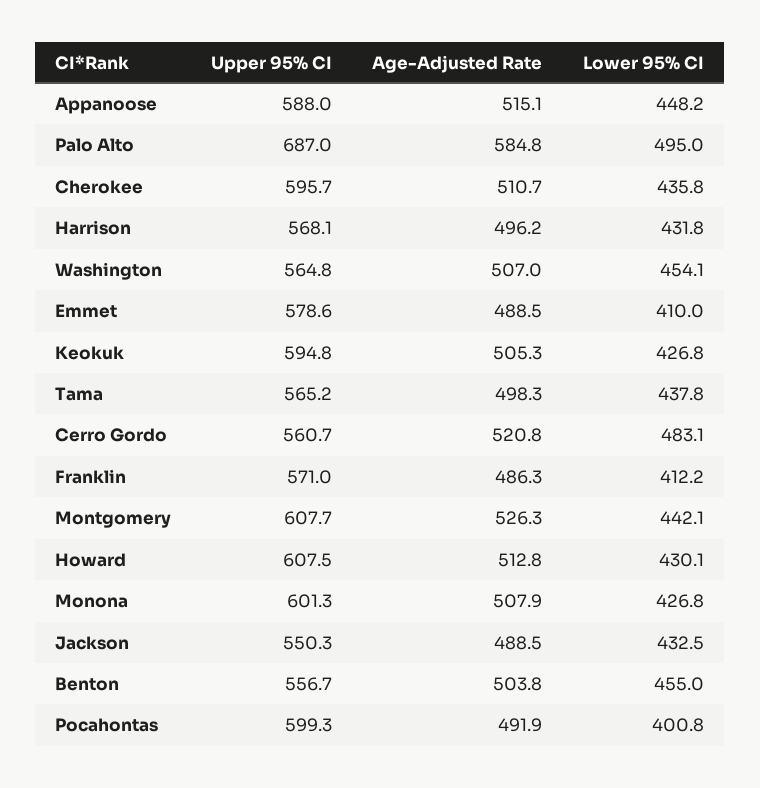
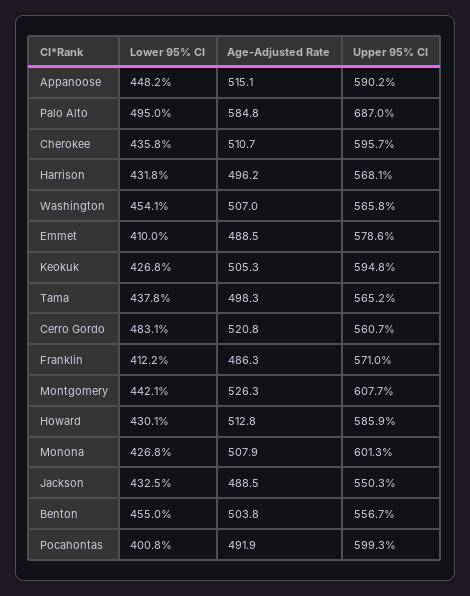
  {
    "Upper 95% CI": {
-     "Appanoose": 588,
+     "Appanoose": 590.2,
      "Palo Alto": 687,
      "Cherokee": 595.7,
      "Harrison": 568.1,
-     "Washington": 564.8,
+     "Washington": 565.8,
      "Emmet": 578.6,
      "Keokuk": 594.8,
      "Tama": 565.2,
      "Cerro Gordo": 560.7,
      "Franklin": 571,
      "Montgomery": 607.7,
-     "Howard": 607.5,
+     "Howard": 585.9,
      "Monona": 601.3,
      "Jackson": 550.3,
      "Benton": 556.7,
      "Pocahontas": 599.3
    },
    "Age-Adjusted Rate": {
      "Appanoose": 515.1,
      "Palo Alto": 584.8,
      "Cherokee": 510.7,
      "Harrison": 496.2,
      "Washington": 507,
      "Emmet": 488.5,
      "Keokuk": 505.3,
      "Tama": 498.3,
      "Cerro Gordo": 520.8,
      "Franklin": 486.3,
      "Montgomery": 526.3,
      "Howard": 512.8,
      "Monona": 507.9,
      "Jackson": 488.5,
      "Benton": 503.8,
      "Pocahontas": 491.9
    },
    "Lower 95% CI": {
      "Appanoose": 448.2,
      "Palo Alto": 495,
      "Cherokee": 435.8,
      "Harrison": 431.8,
      "Washington": 454.1,
      "Emmet": 410,
      "Keokuk": 426.8,
      "Tama": 437.8,
      "Cerro Gordo": 483.1,
      "Franklin": 412.2,
      "Montgomery": 442.1,
      "Howard": 430.1,
      "Monona": 426.8,
      "Jackson": 432.5,
      "Benton": 455,
      "Pocahontas": 400.8
    }
  }

